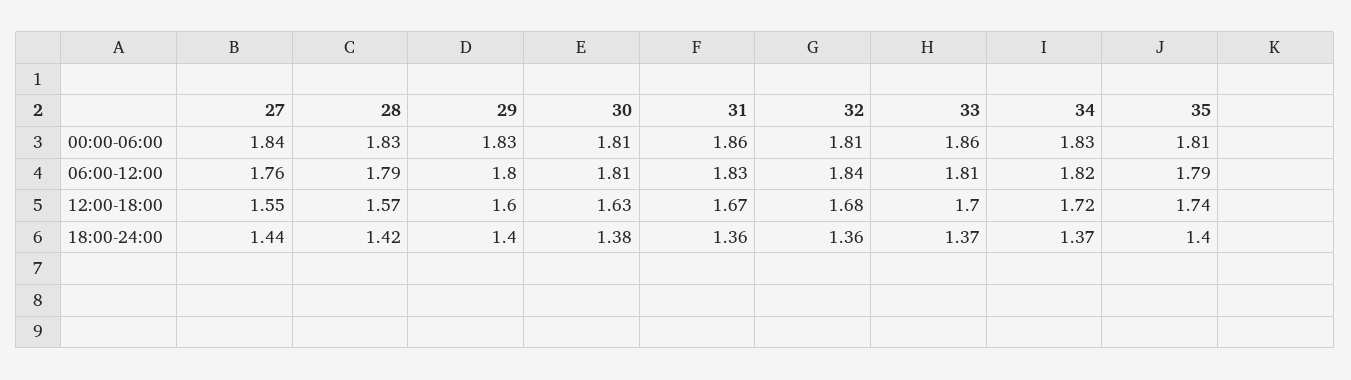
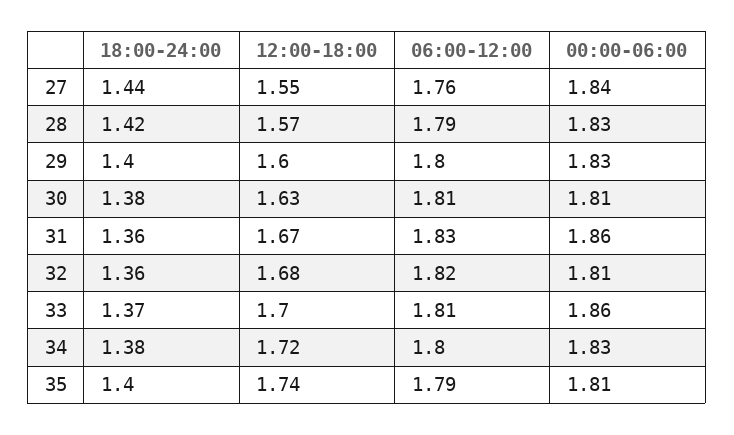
  {
    "27": {
      "00:00-06:00": 1.84,
      "06:00-12:00": 1.76,
      "12:00-18:00": 1.55,
      "18:00-24:00": 1.44
    },
    "28": {
      "00:00-06:00": 1.83,
      "06:00-12:00": 1.79,
      "12:00-18:00": 1.57,
      "18:00-24:00": 1.42
    },
    "29": {
      "00:00-06:00": 1.83,
      "06:00-12:00": 1.8,
      "12:00-18:00": 1.6,
      "18:00-24:00": 1.4
    },
    "30": {
      "00:00-06:00": 1.81,
      "06:00-12:00": 1.81,
      "12:00-18:00": 1.63,
      "18:00-24:00": 1.38
    },
    "31": {
      "00:00-06:00": 1.86,
      "06:00-12:00": 1.83,
      "12:00-18:00": 1.67,
      "18:00-24:00": 1.36
    },
    "32": {
      "00:00-06:00": 1.81,
-     "06:00-12:00": 1.84,
+     "06:00-12:00": 1.82,
      "12:00-18:00": 1.68,
      "18:00-24:00": 1.36
    },
    "33": {
      "00:00-06:00": 1.86,
      "06:00-12:00": 1.81,
      "12:00-18:00": 1.7,
      "18:00-24:00": 1.37
    },
    "34": {
      "00:00-06:00": 1.83,
-     "06:00-12:00": 1.82,
+     "06:00-12:00": 1.8,
      "12:00-18:00": 1.72,
-     "18:00-24:00": 1.37
+     "18:00-24:00": 1.38
    },
    "35": {
      "00:00-06:00": 1.81,
      "06:00-12:00": 1.79,
      "12:00-18:00": 1.74,
      "18:00-24:00": 1.4
    }
  }

